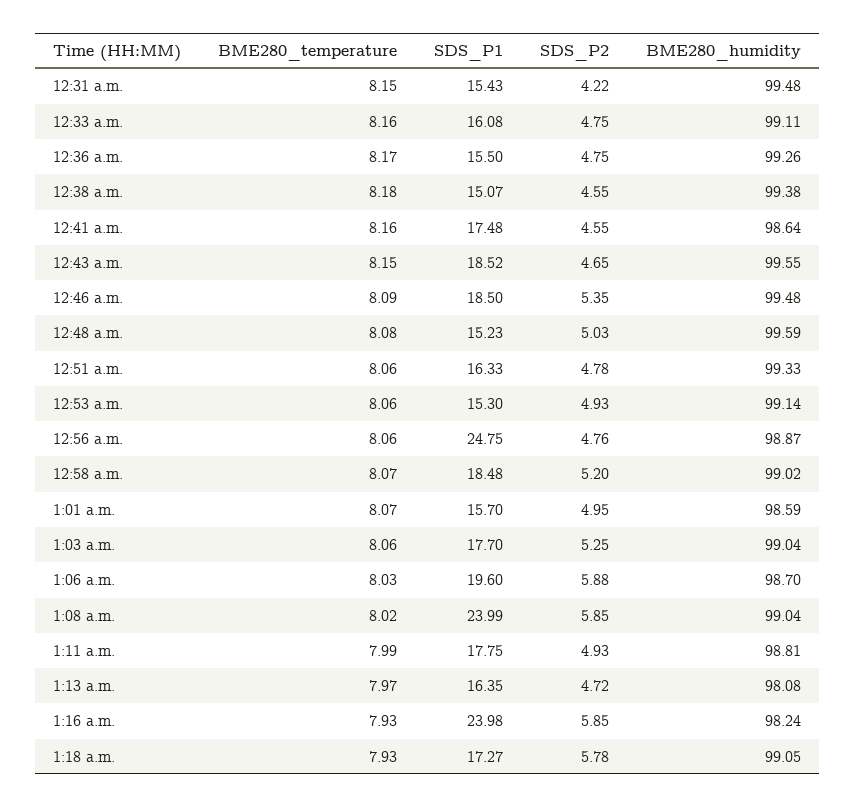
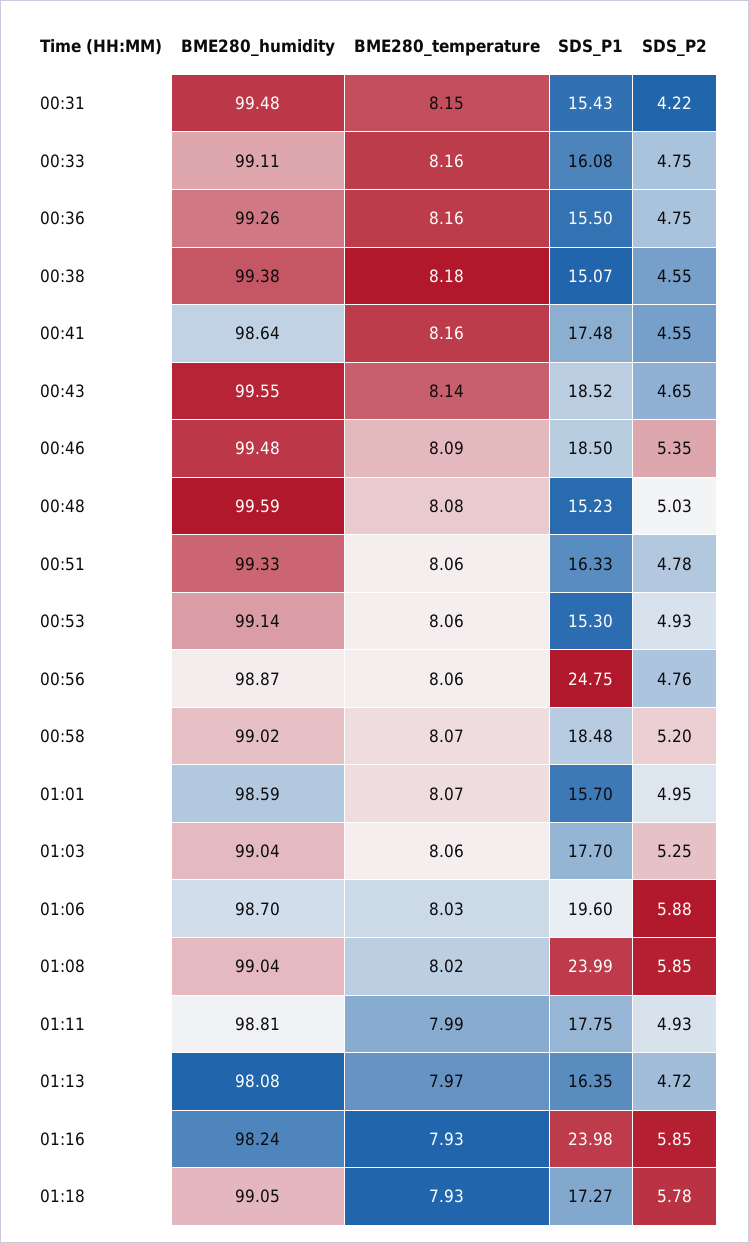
  {
    "BME280_temperature": {
      "12:31 a.m.": 8.15,
      "12:33 a.m.": 8.16,
-     "12:36 a.m.": 8.17,
+     "12:36 a.m.": 8.16,
      "12:38 a.m.": 8.18,
      "12:41 a.m.": 8.16,
-     "12:43 a.m.": 8.15,
+     "12:43 a.m.": 8.14,
      "12:46 a.m.": 8.09,
      "12:48 a.m.": 8.08,
      "12:51 a.m.": 8.06,
      "12:53 a.m.": 8.06,
      "12:56 a.m.": 8.06,
      "12:58 a.m.": 8.07,
      "1:01 a.m.": 8.07,
      "1:03 a.m.": 8.06,
      "1:06 a.m.": 8.03,
      "1:08 a.m.": 8.02,
      "1:11 a.m.": 7.99,
      "1:13 a.m.": 7.97,
      "1:16 a.m.": 7.93,
      "1:18 a.m.": 7.93
    },
    "SDS_P1": {
      "12:31 a.m.": 15.43,
      "12:33 a.m.": 16.08,
      "12:36 a.m.": 15.5,
      "12:38 a.m.": 15.07,
      "12:41 a.m.": 17.48,
      "12:43 a.m.": 18.52,
      "12:46 a.m.": 18.5,
      "12:48 a.m.": 15.23,
      "12:51 a.m.": 16.33,
      "12:53 a.m.": 15.3,
      "12:56 a.m.": 24.75,
      "12:58 a.m.": 18.48,
      "1:01 a.m.": 15.7,
      "1:03 a.m.": 17.7,
      "1:06 a.m.": 19.6,
      "1:08 a.m.": 23.99,
      "1:11 a.m.": 17.75,
      "1:13 a.m.": 16.35,
      "1:16 a.m.": 23.98,
      "1:18 a.m.": 17.27
    },
    "SDS_P2": {
      "12:31 a.m.": 4.22,
      "12:33 a.m.": 4.75,
      "12:36 a.m.": 4.75,
      "12:38 a.m.": 4.55,
      "12:41 a.m.": 4.55,
      "12:43 a.m.": 4.65,
      "12:46 a.m.": 5.35,
      "12:48 a.m.": 5.03,
      "12:51 a.m.": 4.78,
      "12:53 a.m.": 4.93,
      "12:56 a.m.": 4.76,
      "12:58 a.m.": 5.2,
      "1:01 a.m.": 4.95,
      "1:03 a.m.": 5.25,
      "1:06 a.m.": 5.88,
      "1:08 a.m.": 5.85,
      "1:11 a.m.": 4.93,
      "1:13 a.m.": 4.72,
      "1:16 a.m.": 5.85,
      "1:18 a.m.": 5.78
    },
    "BME280_humidity": {
      "12:31 a.m.": 99.48,
      "12:33 a.m.": 99.11,
      "12:36 a.m.": 99.26,
      "12:38 a.m.": 99.38,
      "12:41 a.m.": 98.64,
      "12:43 a.m.": 99.55,
      "12:46 a.m.": 99.48,
      "12:48 a.m.": 99.59,
      "12:51 a.m.": 99.33,
      "12:53 a.m.": 99.14,
      "12:56 a.m.": 98.87,
      "12:58 a.m.": 99.02,
      "1:01 a.m.": 98.59,
      "1:03 a.m.": 99.04,
      "1:06 a.m.": 98.7,
      "1:08 a.m.": 99.04,
      "1:11 a.m.": 98.81,
      "1:13 a.m.": 98.08,
      "1:16 a.m.": 98.24,
      "1:18 a.m.": 99.05
    }
  }

